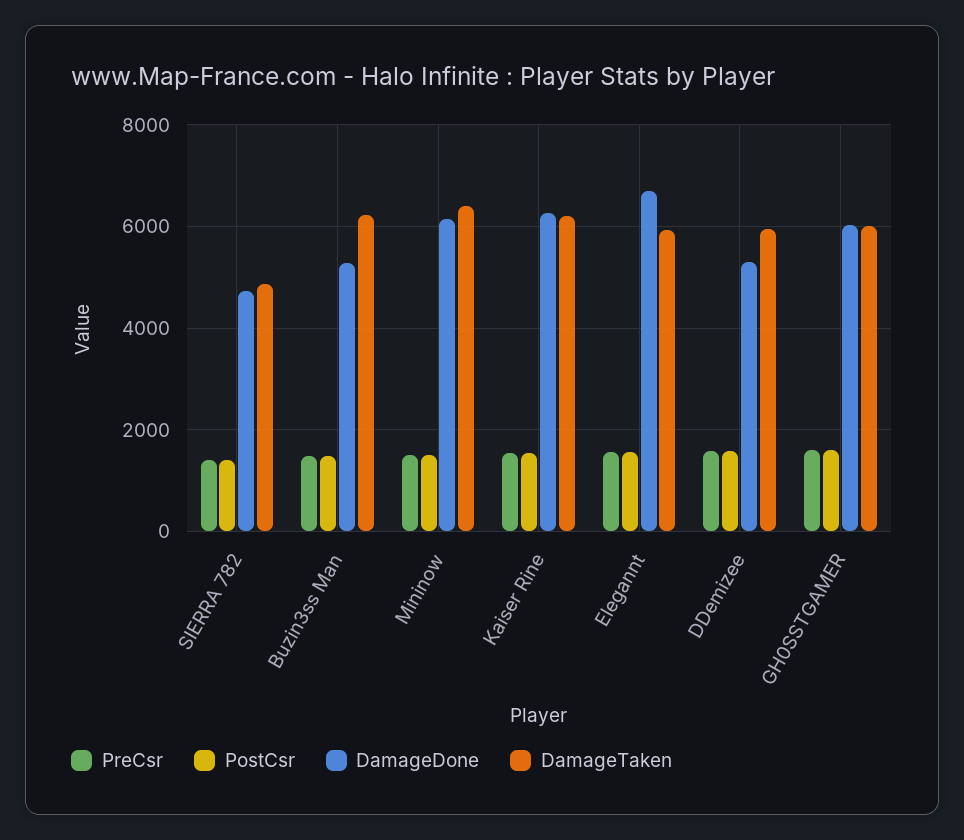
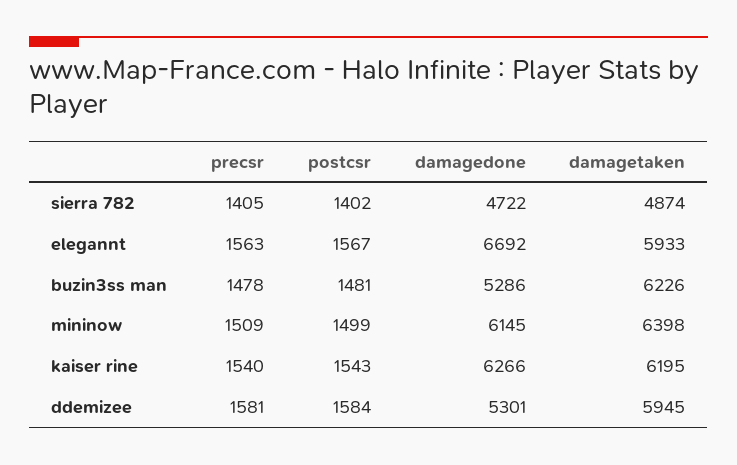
  {
    "PreCsr": {
      "SIERRA 782": 1405,
      "Buzin3ss Man": 1478,
      "Mininow": 1509,
      "Kaiser Rine": 1540,
      "Elegannt": 1563,
-     "DDemizee": 1581,
+     "DDemizee": 1581
-     "GH0SSTGAMER": 1600
    },
    "PostCsr": {
      "SIERRA 782": 1402,
      "Buzin3ss Man": 1481,
      "Mininow": 1499,
      "Kaiser Rine": 1543,
      "Elegannt": 1567,
-     "DDemizee": 1584,
+     "DDemizee": 1584
-     "GH0SSTGAMER": 1600
    },
    "DamageDone": {
      "SIERRA 782": 4722,
      "Buzin3ss Man": 5286,
      "Mininow": 6145,
      "Kaiser Rine": 6266,
      "Elegannt": 6692,
-     "DDemizee": 5301,
+     "DDemizee": 5301
-     "GH0SSTGAMER": 6000
    },
    "DamageTaken": {
      "SIERRA 782": 4874,
      "Buzin3ss Man": 6226,
      "Mininow": 6398,
      "Kaiser Rine": 6195,
      "Elegannt": 5933,
-     "DDemizee": 5945,
+     "DDemizee": 5945
-     "GH0SSTGAMER": 6000
    }
  }

